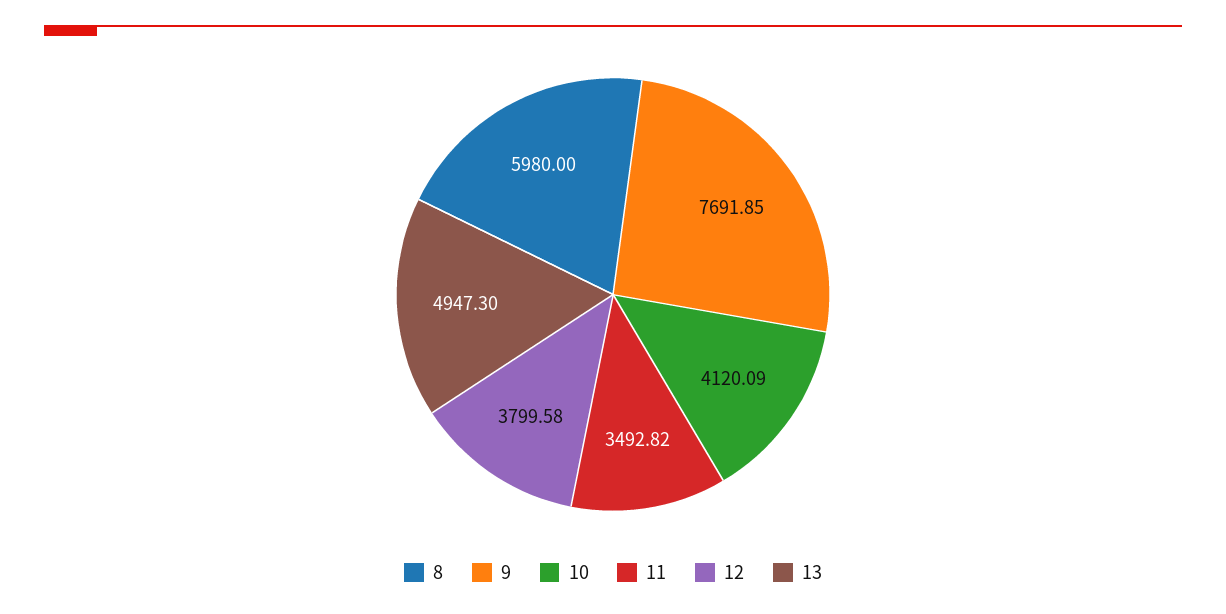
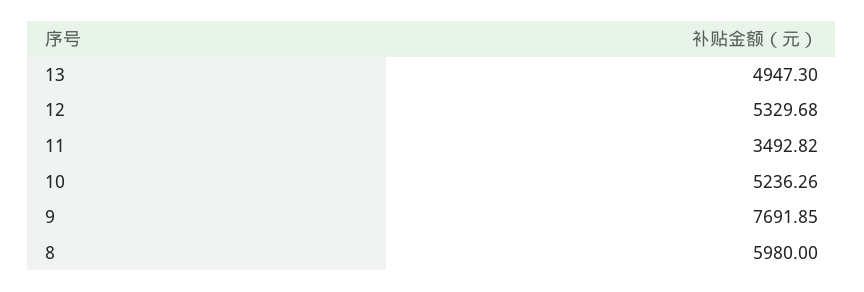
  {
    "8": 5980,
    "9": 7691.85,
-   "10": 4120.09,
+   "10": 5236.26,
    "11": 3492.82,
-   "12": 3799.58,
+   "12": 5329.68,
    "13": 4947.3
  }

